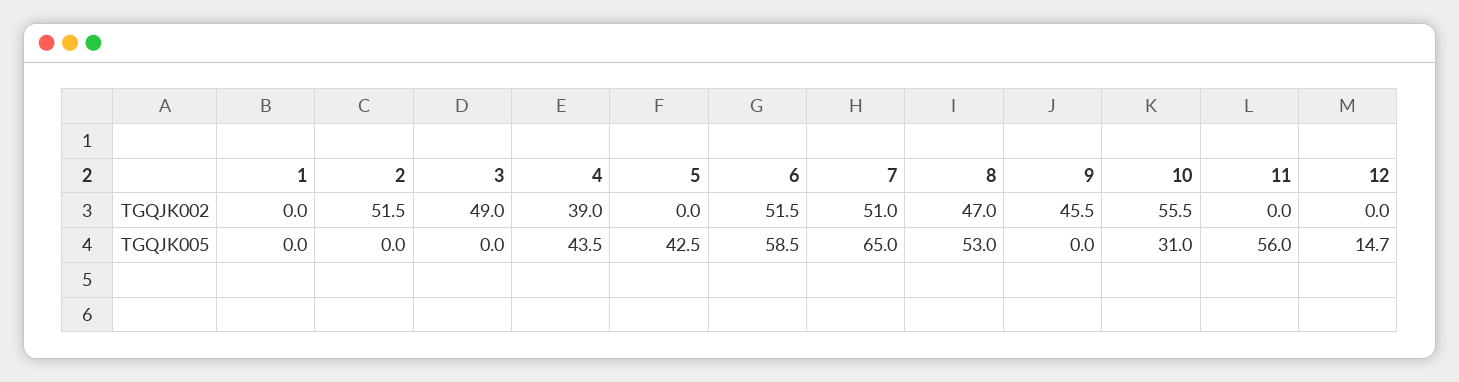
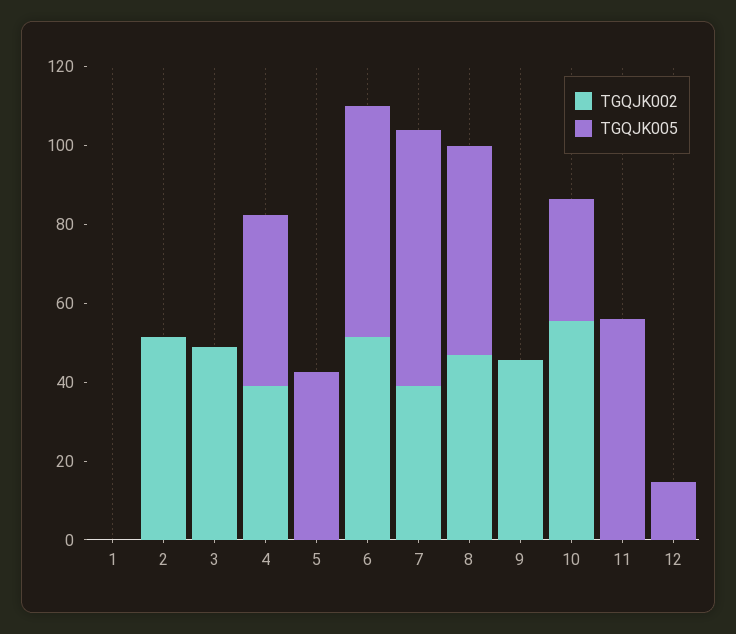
  {
    "TGQJK002": {
      "1": 0,
      "2": 51.5,
      "3": 49,
      "4": 39,
      "5": 0,
      "6": 51.5,
-     "7": 51,
+     "7": 40,
      "8": 47,
      "9": 45.5,
      "10": 55.5,
      "11": 0,
      "12": 0
    },
    "TGQJK005": {
      "1": 0,
      "2": 0,
      "3": 0,
      "4": 43.5,
      "5": 42.5,
      "6": 58.5,
      "7": 65,
      "8": 53,
      "9": 0,
      "10": 31,
      "11": 56,
      "12": 14.7
    }
  }

